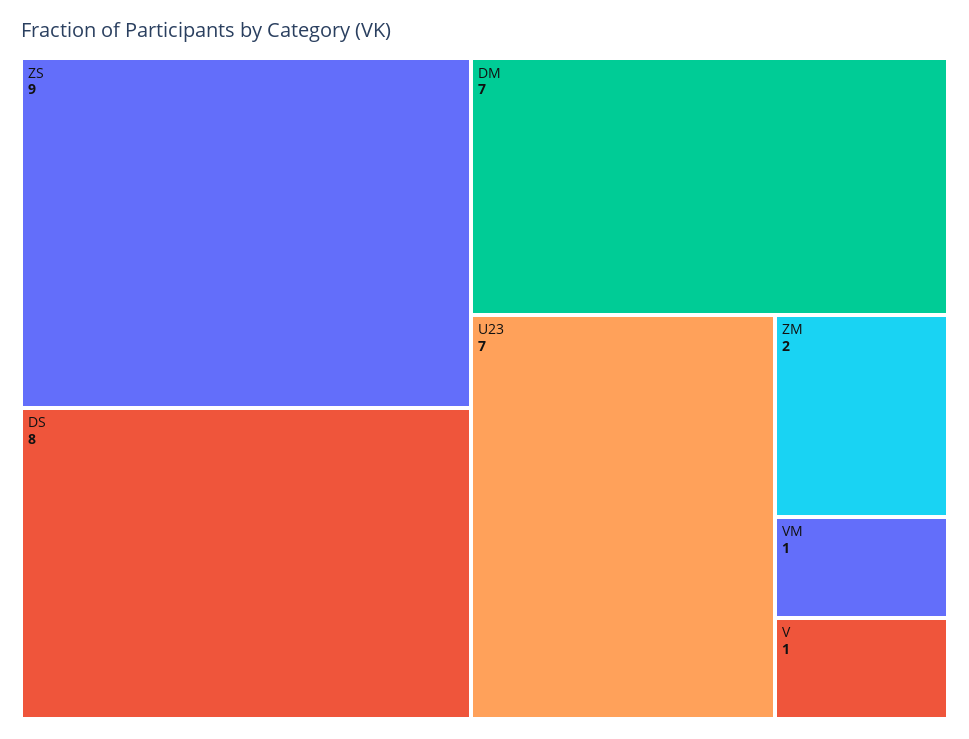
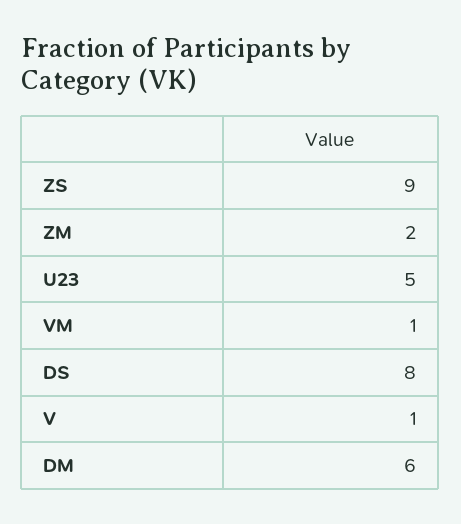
  {
    "ZS": 9,
    "DS": 8,
-   "DM": 7,
+   "DM": 6,
-   "U23": 7,
+   "U23": 5,
    "ZM": 2,
    "VM": 1,
    "V": 1
  }

